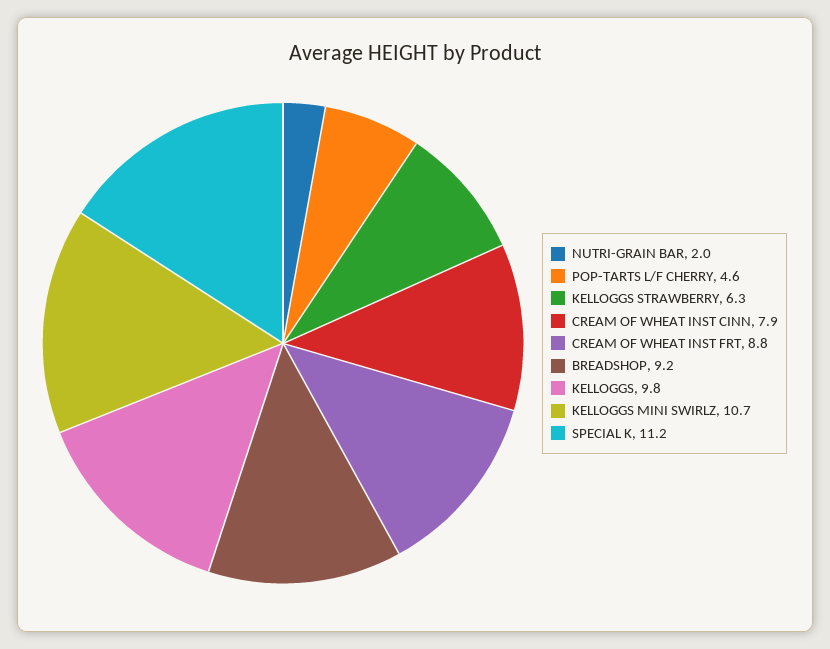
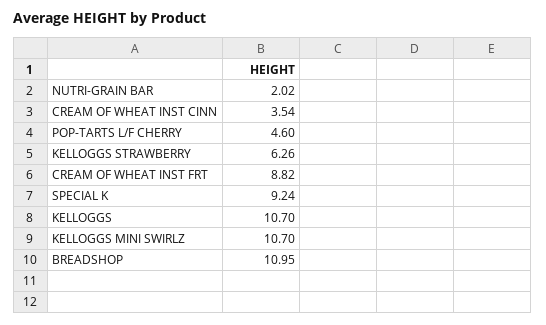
  {
    "NUTRI-GRAIN BAR": 2.02,
    "POP-TARTS L/F CHERRY": 4.6,
    "KELLOGGS STRAWBERRY": 6.26,
-   "CREAM OF WHEAT INST CINN": 7.9,
+   "CREAM OF WHEAT INST CINN": 3.54,
    "CREAM OF WHEAT INST FRT": 8.82,
-   "BREADSHOP": 9.2,
+   "BREADSHOP": 10.95,
-   "KELLOGGS": 9.8,
+   "KELLOGGS": 10.7,
    "KELLOGGS MINI SWIRLZ": 10.7,
-   "SPECIAL K": 11.2
+   "SPECIAL K": 9.24
  }

